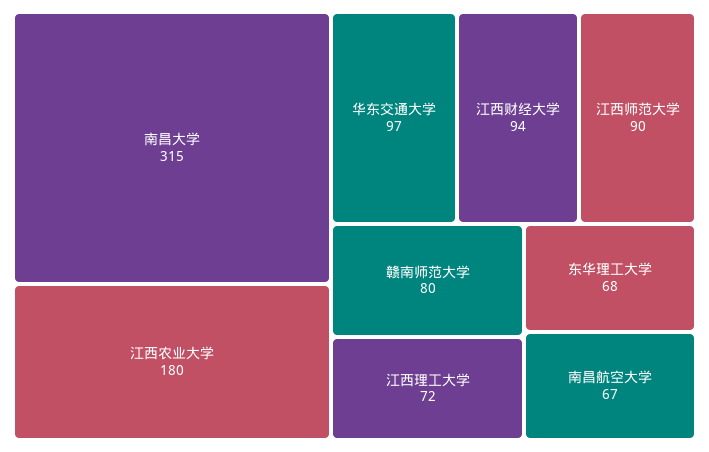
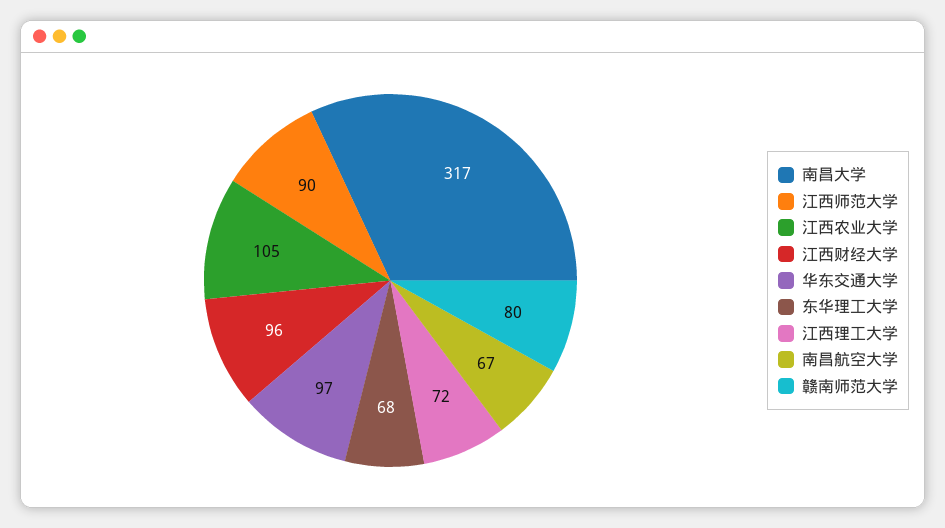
  {
-   "南昌大学": 315,
+   "南昌大学": 317,
-   "江西农业大学": 180,
+   "江西农业大学": 105,
    "华东交通大学": 97,
-   "江西财经大学": 94,
+   "江西财经大学": 96,
    "江西师范大学": 90,
    "赣南师范大学": 80,
    "江西理工大学": 72,
    "东华理工大学": 68,
    "南昌航空大学": 67
  }

